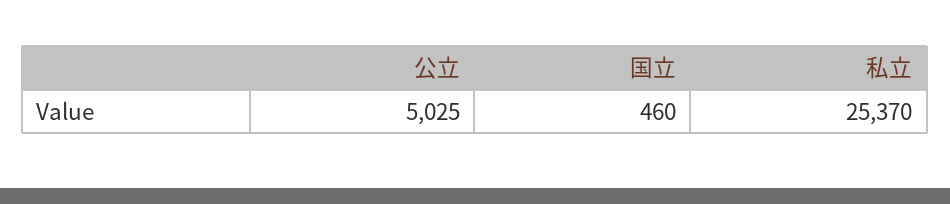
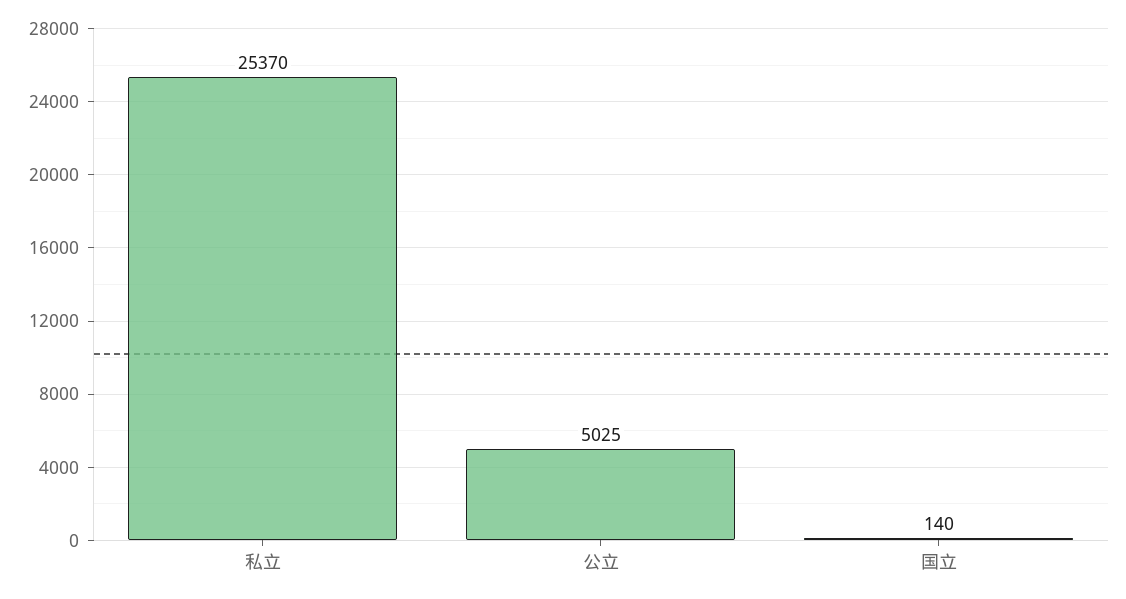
  {
    "公立": 5025,
-   "国立": 460,
+   "国立": 140,
    "私立": 25370
  }

